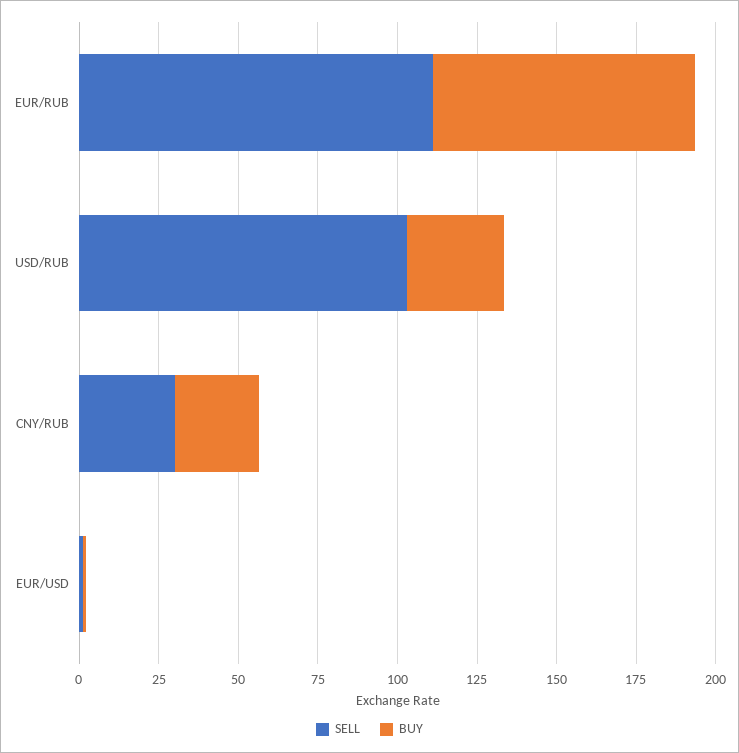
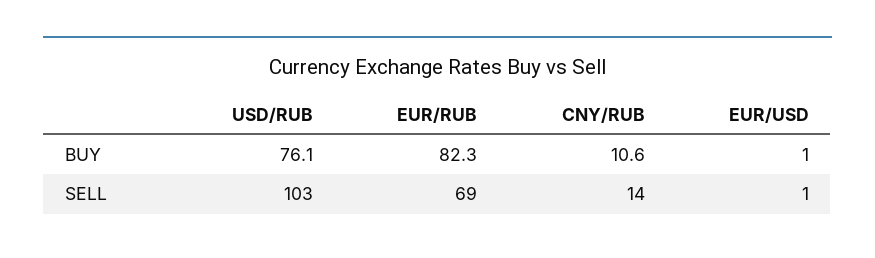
  {
    "SELL": {
-     "EUR/RUB": 110,
+     "EUR/RUB": 69,
      "USD/RUB": 103,
-     "CNY/RUB": 30,
+     "CNY/RUB": 14,
      "EUR/USD": 1
    },
    "BUY": {
      "EUR/RUB": 82.3,
-     "USD/RUB": 30,
+     "USD/RUB": 76.1,
-     "CNY/RUB": 25,
+     "CNY/RUB": 10.6,
      "EUR/USD": 1
    }
  }

